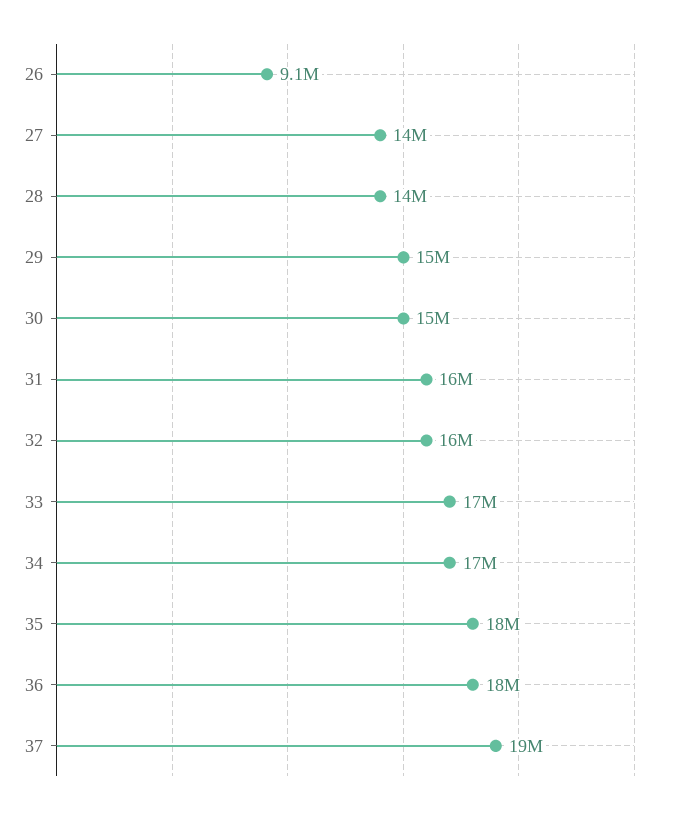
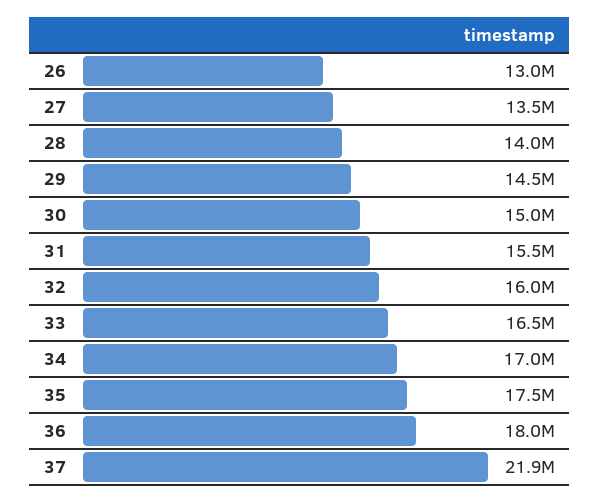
  {
-   "26": 9100000,
+   "26": 13000000,
    "27": 13500000,
    "28": 14000000,
    "29": 14500000,
    "30": 15000000,
    "31": 15500000,
    "32": 16000000,
    "33": 16500000,
    "34": 17000000,
    "35": 17500000,
    "36": 18000000,
-   "37": 19000000
+   "37": 21900000
  }

